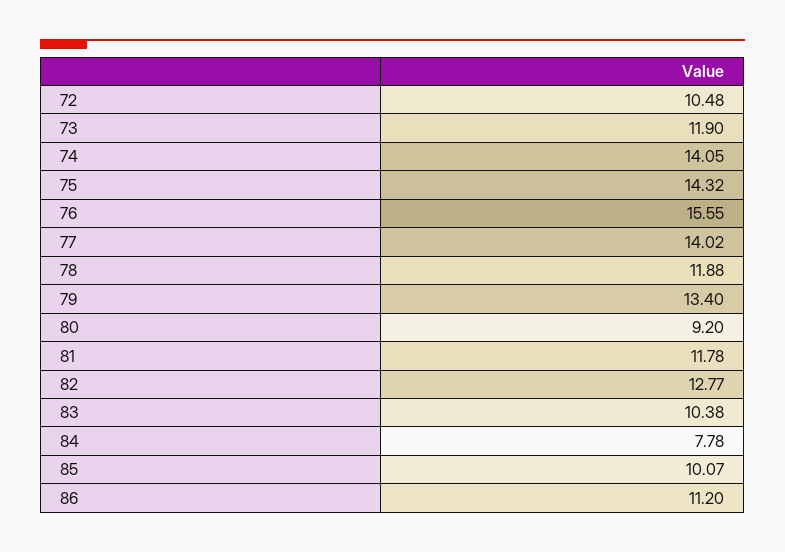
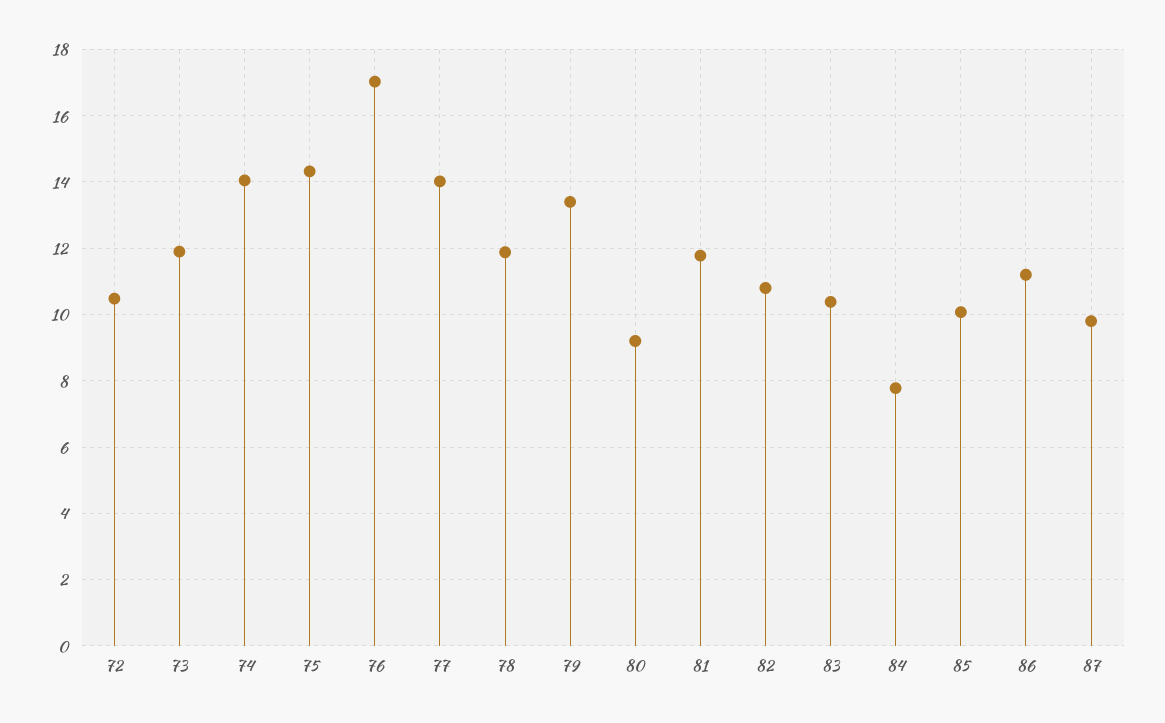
  {
    "72": 10.48,
    "73": 11.9,
    "74": 14.05,
    "75": 14.32,
-   "76": 15.55,
+   "76": 17,
    "77": 14.02,
    "78": 11.88,
    "79": 13.4,
    "80": 9.2,
    "81": 11.78,
-   "82": 12.77,
+   "82": 10.8,
    "83": 10.38,
    "84": 7.78,
    "85": 10.07,
-   "86": 11.2
+   "86": 11.2,
+   "87": 9.8
  }

